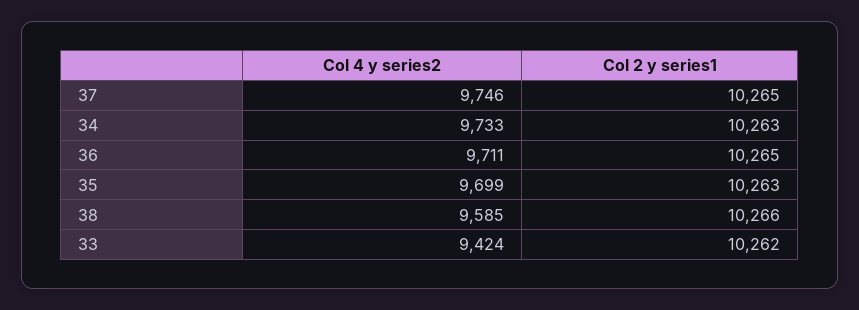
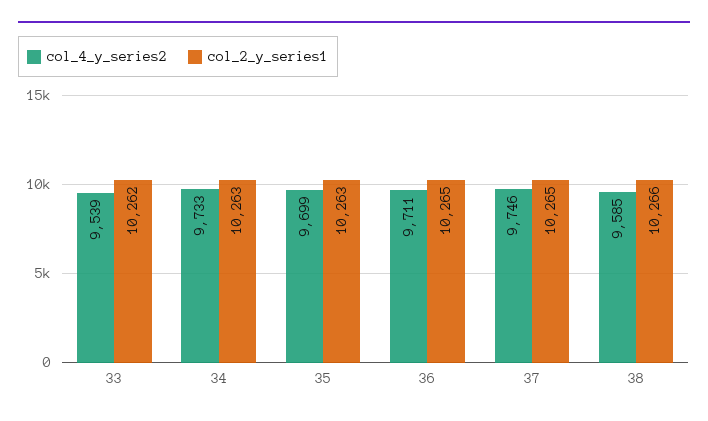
  {
    "Col 4 y series2": {
      "37": 9746,
      "34": 9733,
      "36": 9711,
      "35": 9699,
      "38": 9585,
-     "33": 9424
+     "33": 9539
    },
    "Col 2 y series1": {
      "37": 10265,
      "34": 10263,
      "36": 10265,
      "35": 10263,
      "38": 10266,
      "33": 10262
    }
  }

